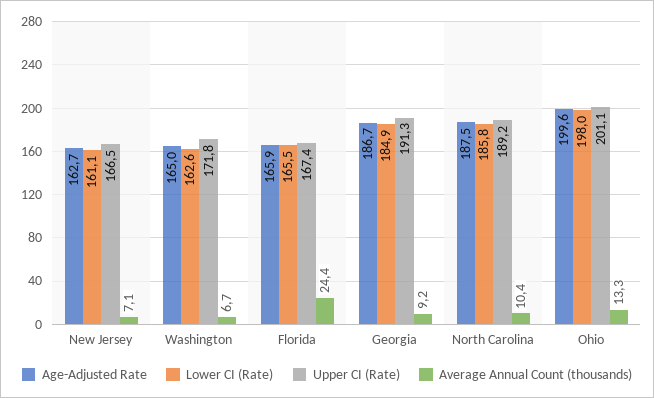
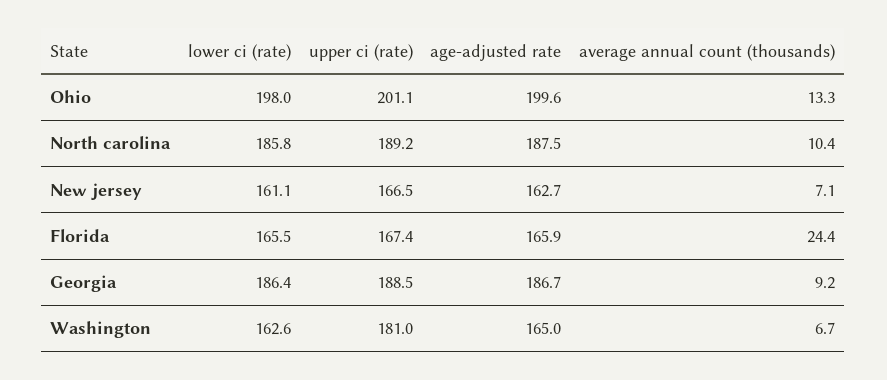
  {
    "Age-Adjusted Rate": {
      "New Jersey": 162.7,
      "Washington": 165,
      "Florida": 165.9,
      "Georgia": 186.7,
      "North Carolina": 187.5,
      "Ohio": 199.6
    },
    "Lower CI (Rate)": {
      "New Jersey": 161.1,
      "Washington": 162.6,
      "Florida": 165.5,
-     "Georgia": 184.9,
+     "Georgia": 186.4,
      "North Carolina": 185.8,
      "Ohio": 198
    },
    "Upper CI (Rate)": {
      "New Jersey": 166.5,
-     "Washington": 171.8,
+     "Washington": 181,
      "Florida": 167.4,
-     "Georgia": 191.3,
+     "Georgia": 188.5,
      "North Carolina": 189.2,
      "Ohio": 201.1
    },
    "Average Annual Count (thousands)": {
      "New Jersey": 7.1,
      "Washington": 6.7,
      "Florida": 24.4,
      "Georgia": 9.2,
      "North Carolina": 10.4,
      "Ohio": 13.3
    }
  }

